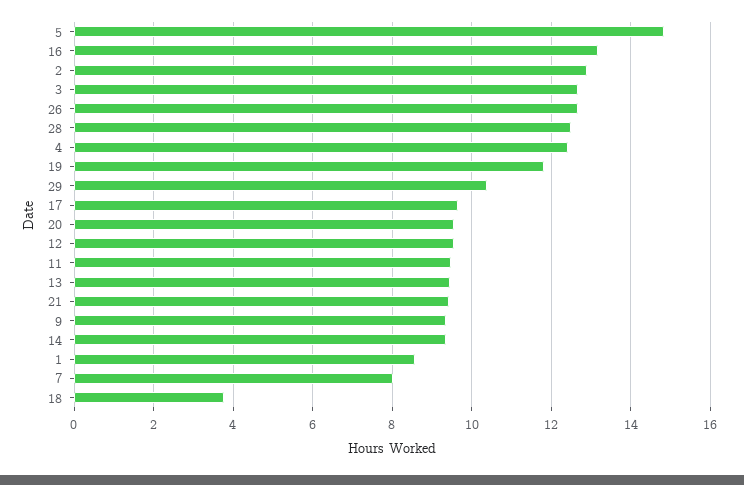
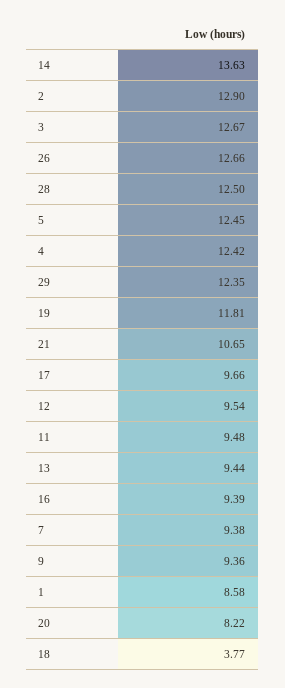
  {
-   "5": 14.8,
+   "5": 12.45,
-   "16": 13.2,
+   "16": 9.39,
    "2": 12.9,
    "3": 12.67,
    "26": 12.66,
    "28": 12.5,
    "4": 12.42,
    "19": 11.81,
-   "29": 10.4,
+   "29": 12.35,
    "17": 9.66,
-   "20": 9.6,
+   "20": 8.22,
    "12": 9.54,
    "11": 9.48,
    "13": 9.44,
-   "21": 9.4,
+   "21": 10.65,
    "9": 9.36,
-   "14": 9.4,
+   "14": 13.63,
    "1": 8.58,
-   "7": 8,
+   "7": 9.38,
    "18": 3.77
  }

